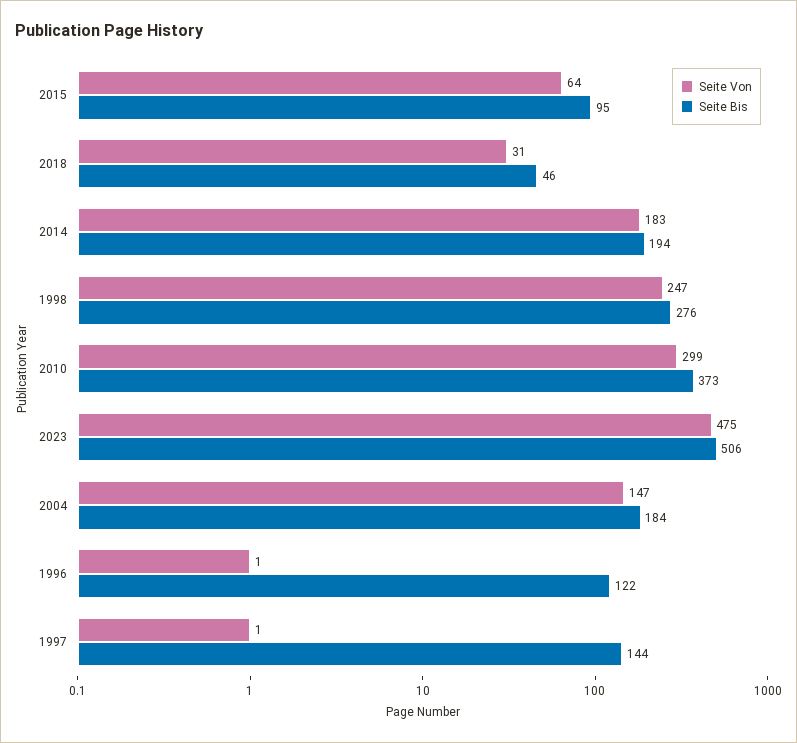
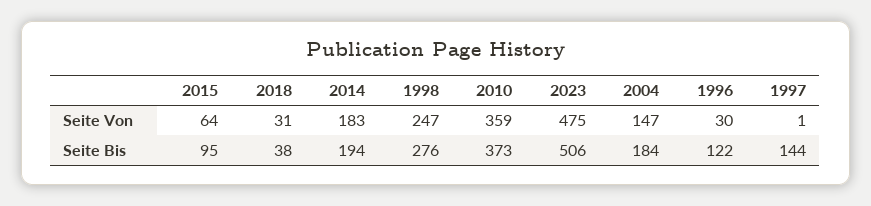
  {
    "Seite Von": {
      "2015": 64,
      "2018": 31,
      "2014": 183,
      "1998": 247,
-     "2010": 299,
+     "2010": 359,
      "2023": 475,
      "2004": 147,
-     "1996": 1,
+     "1996": 30,
      "1997": 1
    },
    "Seite Bis": {
      "2015": 95,
-     "2018": 46,
+     "2018": 38,
      "2014": 194,
      "1998": 276,
      "2010": 373,
      "2023": 506,
      "2004": 184,
      "1996": 122,
      "1997": 144
    }
  }

